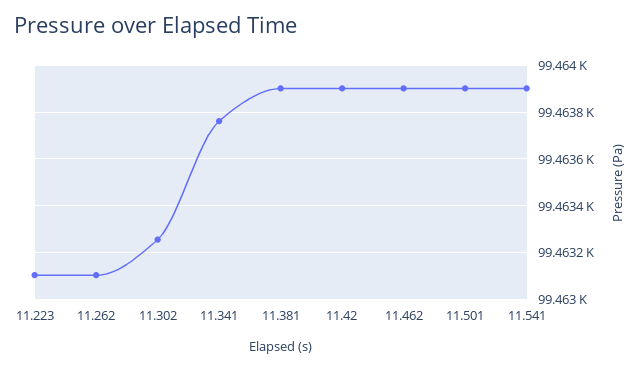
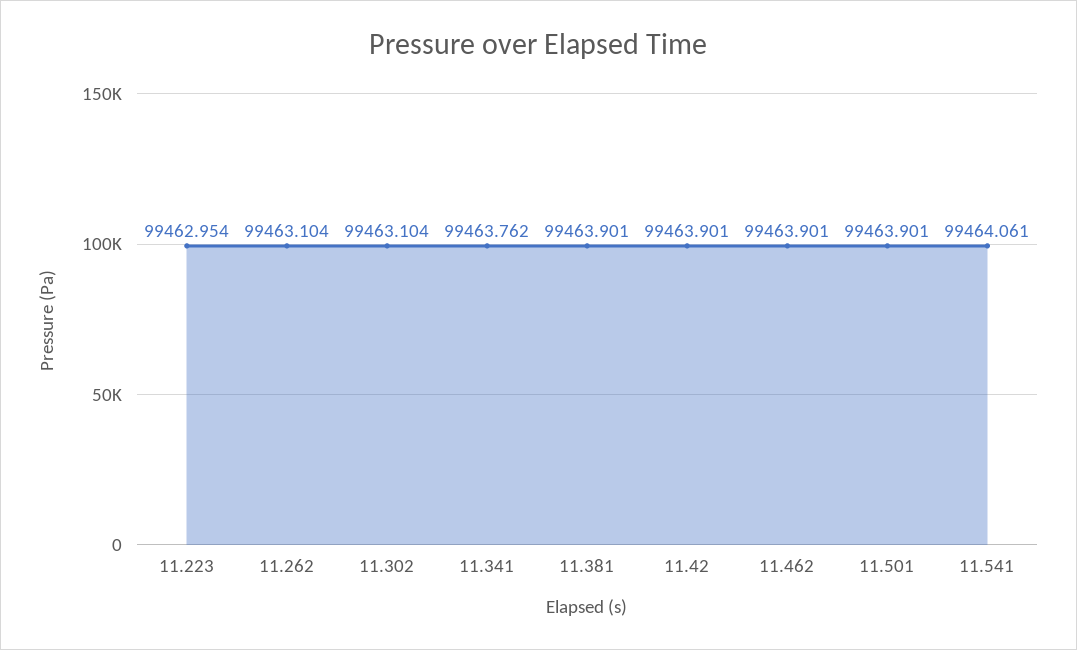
  {
-   "11.223": 99463.1,
+   "11.223": 99462.954,
    "11.262": 99463.104,
-   "11.302": 99463.25,
+   "11.302": 99463.104,
    "11.341": 99463.762,
    "11.381": 99463.901,
    "11.42": 99463.901,
    "11.462": 99463.901,
    "11.501": 99463.901,
-   "11.541": 99463.9
+   "11.541": 99464.061
  }

